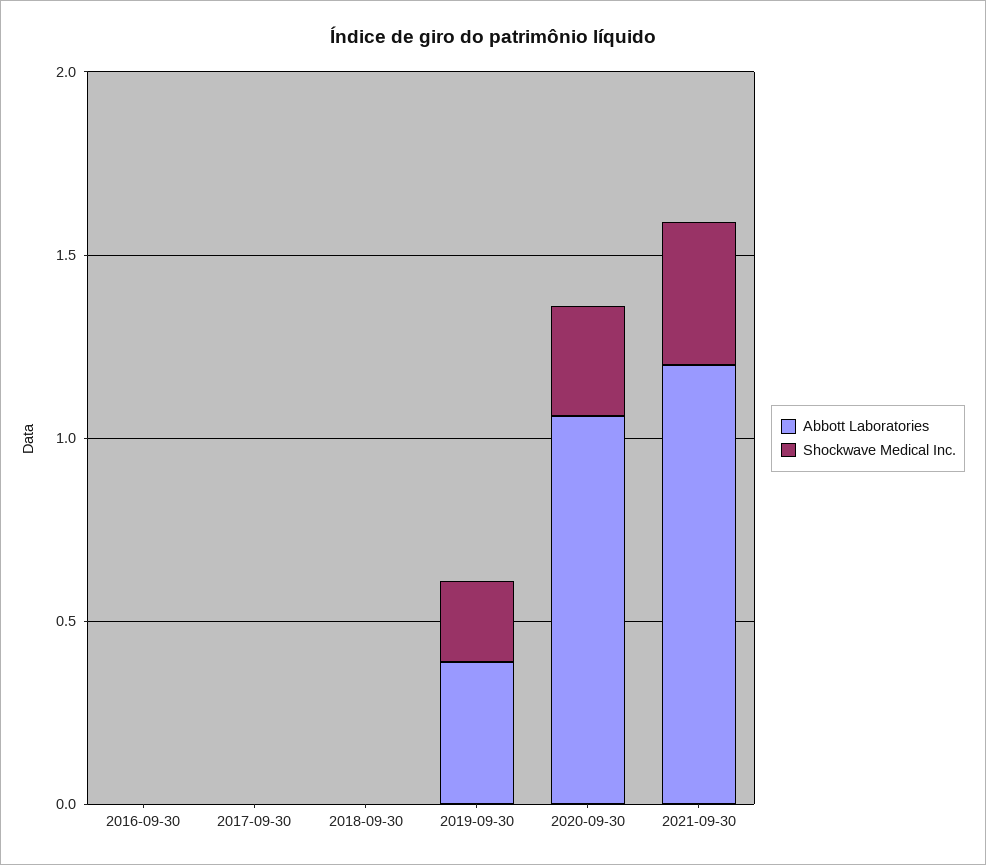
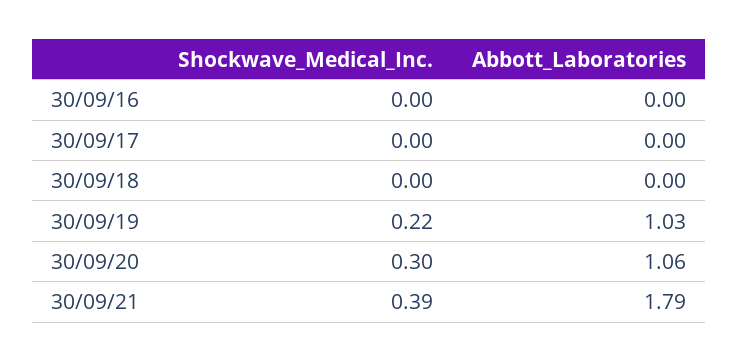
  {
    "Abbott Laboratories": {
      "2016-09-30": 0,
      "2017-09-30": 0,
      "2018-09-30": 0,
-     "2019-09-30": 0.4,
+     "2019-09-30": 1.03,
      "2020-09-30": 1.06,
-     "2021-09-30": 1.2
+     "2021-09-30": 1.79
    },
    "Shockwave Medical Inc.": {
      "2016-09-30": 0,
      "2017-09-30": 0,
      "2018-09-30": 0,
      "2019-09-30": 0.22,
      "2020-09-30": 0.3,
      "2021-09-30": 0.39
    }
  }

